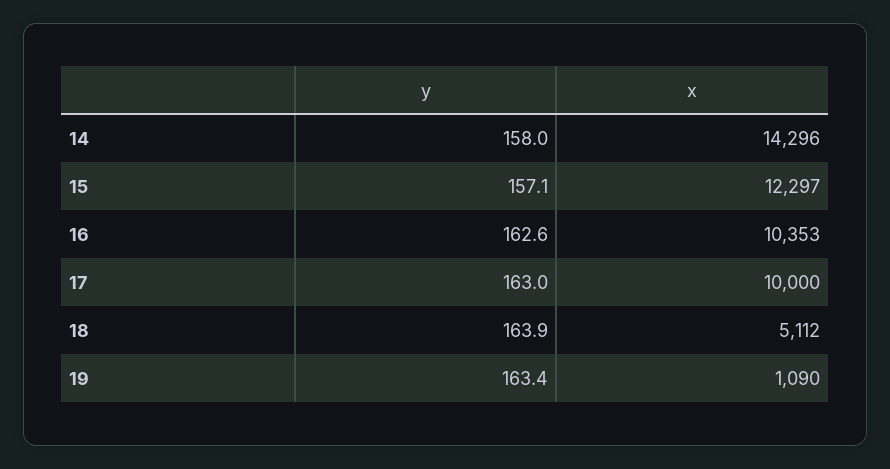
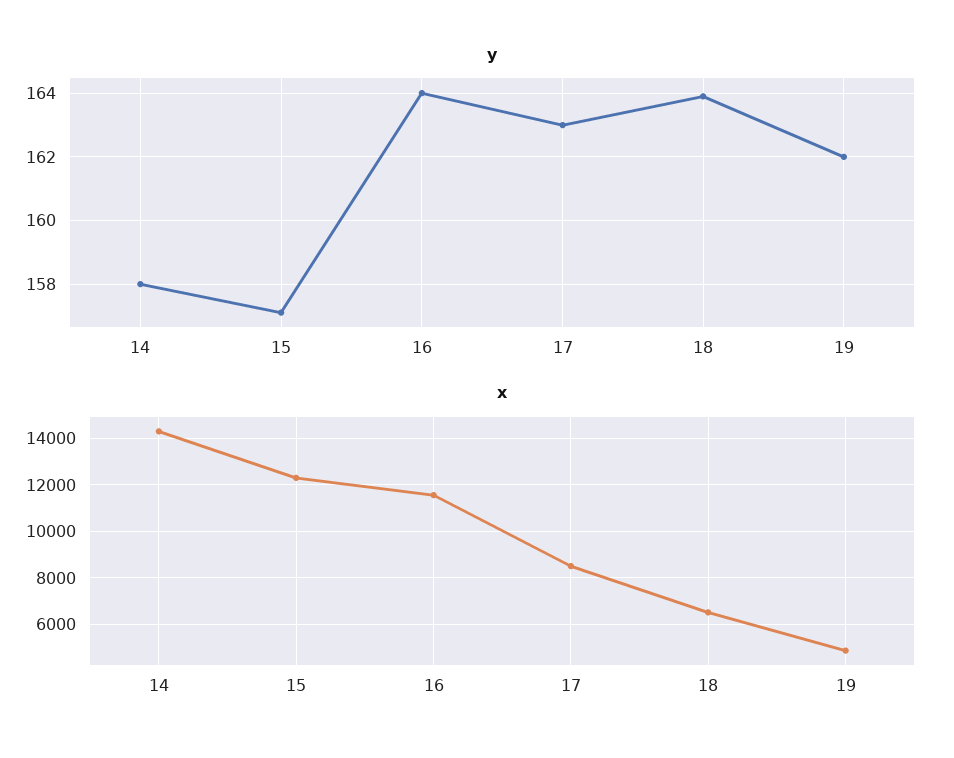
  {
    "y": {
      "14": 158,
      "15": 157.1,
-     "16": 162.6,
+     "16": 164,
      "17": 163,
      "18": 163.9,
-     "19": 163.4
+     "19": 162
    },
    "x": {
      "14": 14296,
      "15": 12297,
-     "16": 10353,
+     "16": 11500,
-     "17": 10000,
+     "17": 8500,
-     "18": 5112,
+     "18": 6500,
-     "19": 1090
+     "19": 5000
    }
  }

